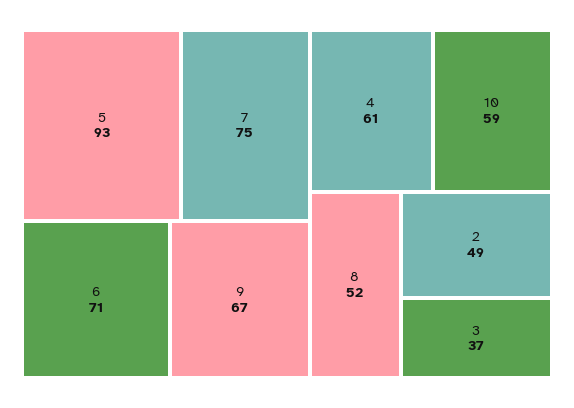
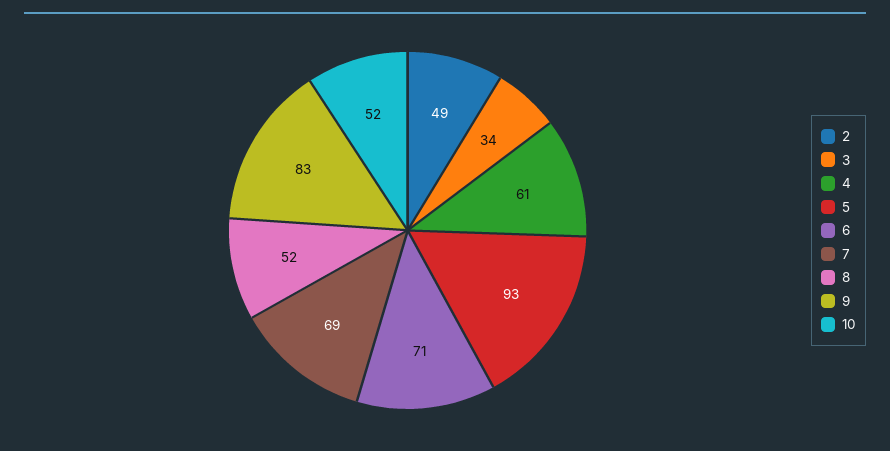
  {
    "5": 93,
-   "7": 75,
+   "7": 69,
    "6": 71,
-   "9": 67,
+   "9": 83,
    "4": 61,
-   "10": 59,
+   "10": 52,
    "8": 52,
    "2": 49,
-   "3": 37
+   "3": 34
  }

